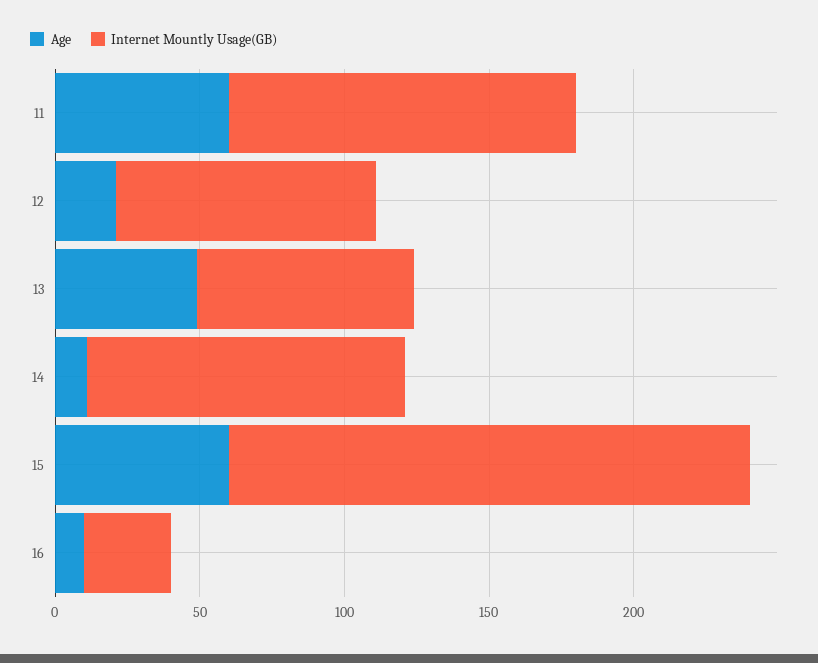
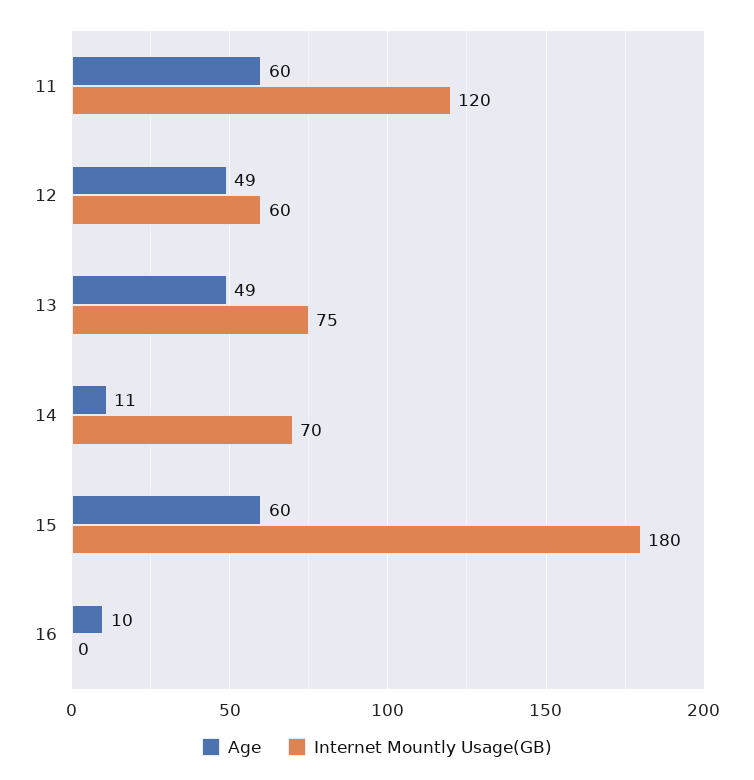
  {
    "Age": {
      "11": 60,
-     "12": 20,
+     "12": 49,
      "13": 49,
      "14": 11,
      "15": 60,
      "16": 10
    },
    "Internet Mountly Usage(GB)": {
      "11": 120,
-     "12": 90,
+     "12": 60,
      "13": 75,
-     "14": 110,
+     "14": 70,
      "15": 180,
-     "16": 30
+     "16": 0
    }
  }

